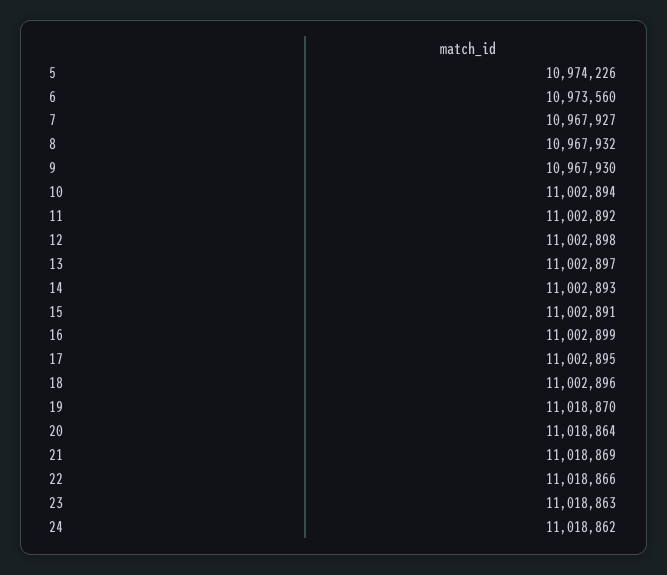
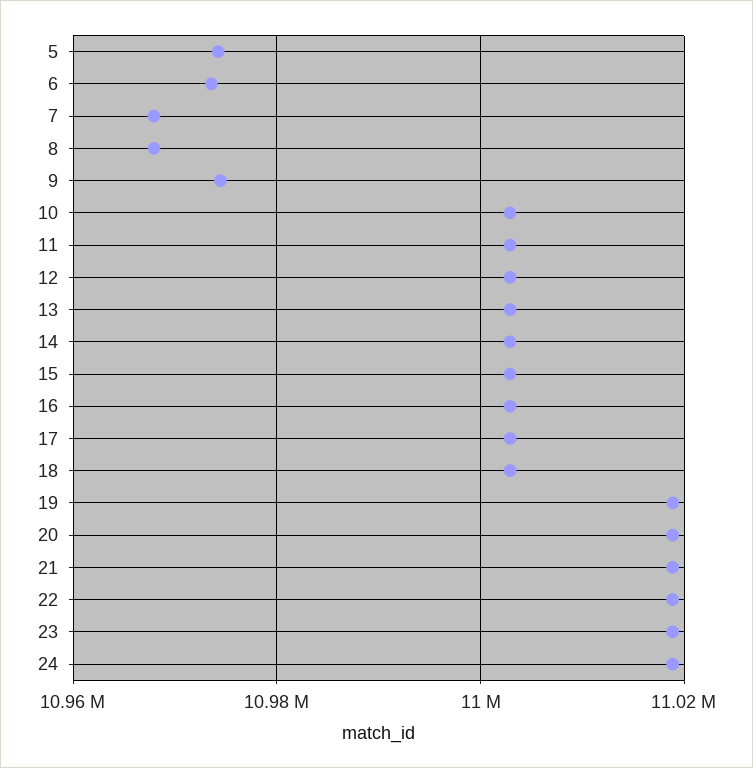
  {
    "5": 10974226,
    "6": 10973560,
    "7": 10967927,
    "8": 10967932,
-   "9": 10967930,
+   "9": 10974000,
    "10": 11002894,
    "11": 11002892,
    "12": 11002898,
    "13": 11002897,
    "14": 11002893,
    "15": 11002891,
    "16": 11002899,
    "17": 11002895,
    "18": 11002896,
    "19": 11018870,
    "20": 11018864,
    "21": 11018869,
    "22": 11018866,
    "23": 11018863,
    "24": 11018862
  }

